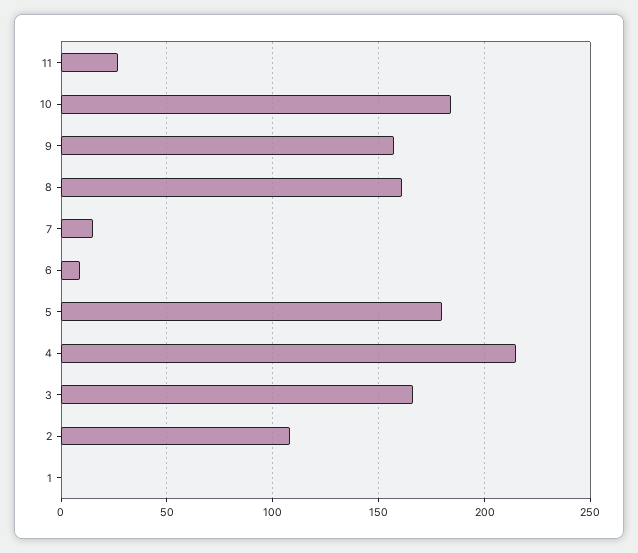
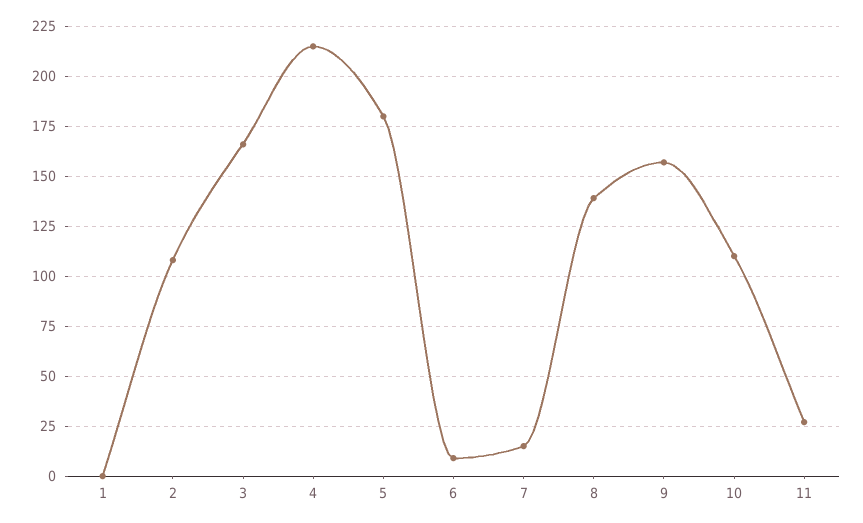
  {
    "11": 25,
-   "10": 185,
+   "10": 110,
    "9": 155,
-   "8": 160,
+   "8": 140,
    "7": 15,
    "6": 10,
    "5": 180,
    "4": 215,
    "3": 165,
    "2": 110,
    "1": 0
  }

